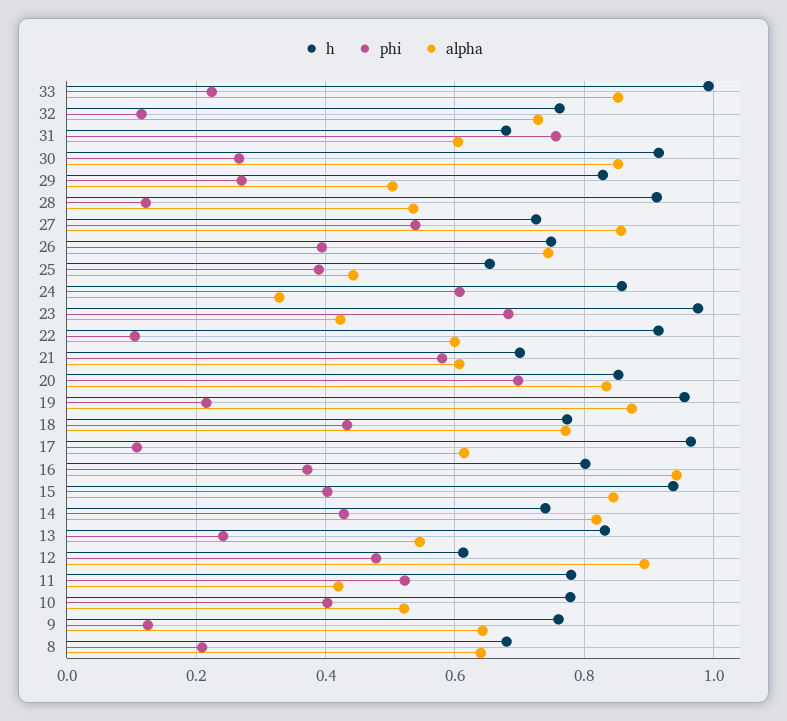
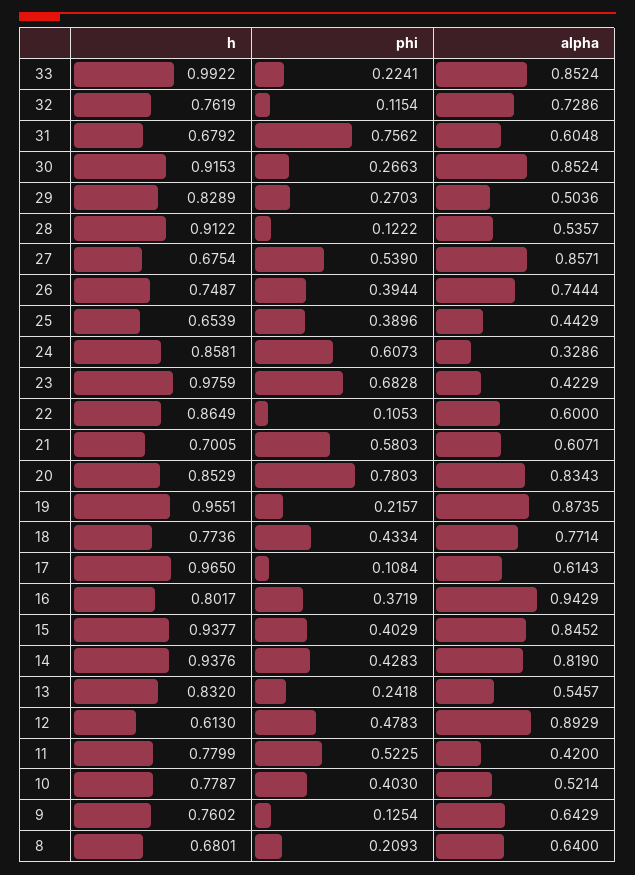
  {
    "h": {
      "33": 0.9922,
      "32": 0.7619,
      "31": 0.6792,
      "30": 0.9153,
      "29": 0.8289,
      "28": 0.9122,
-     "27": 0.72,
+     "27": 0.6754,
      "26": 0.7487,
      "25": 0.6539,
      "24": 0.8581,
      "23": 0.9759,
-     "22": 0.92,
+     "22": 0.8649,
      "21": 0.7005,
      "20": 0.8529,
      "19": 0.9551,
      "18": 0.7736,
      "17": 0.965,
      "16": 0.8017,
      "15": 0.9377,
-     "14": 0.74,
+     "14": 0.9376,
      "13": 0.832,
      "12": 0.613,
      "11": 0.7799,
      "10": 0.7787,
      "9": 0.7602,
      "8": 0.6801
    },
    "phi": {
      "33": 0.2241,
      "32": 0.1154,
      "31": 0.7562,
      "30": 0.2663,
      "29": 0.2703,
      "28": 0.1222,
      "27": 0.539,
      "26": 0.3944,
      "25": 0.3896,
      "24": 0.6073,
      "23": 0.6828,
      "22": 0.1053,
      "21": 0.5803,
-     "20": 0.7,
+     "20": 0.7803,
      "19": 0.2157,
      "18": 0.4334,
      "17": 0.1084,
      "16": 0.3719,
      "15": 0.4029,
      "14": 0.4283,
      "13": 0.2418,
      "12": 0.4783,
      "11": 0.5225,
      "10": 0.403,
      "9": 0.1254,
      "8": 0.2093
    },
    "alpha": {
      "33": 0.8524,
      "32": 0.7286,
      "31": 0.6048,
      "30": 0.8524,
      "29": 0.5036,
      "28": 0.5357,
      "27": 0.8571,
      "26": 0.7444,
      "25": 0.4429,
      "24": 0.3286,
      "23": 0.4229,
      "22": 0.6,
      "21": 0.6071,
      "20": 0.8343,
      "19": 0.8735,
      "18": 0.7714,
      "17": 0.6143,
      "16": 0.9429,
      "15": 0.8452,
      "14": 0.819,
      "13": 0.5457,
      "12": 0.8929,
      "11": 0.42,
      "10": 0.5214,
      "9": 0.6429,
      "8": 0.64
    }
  }

